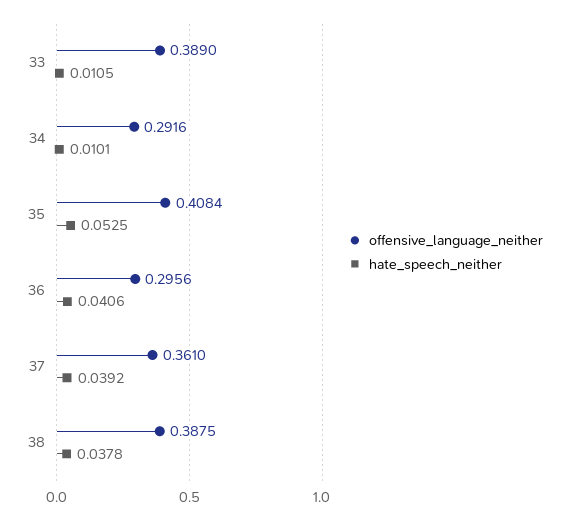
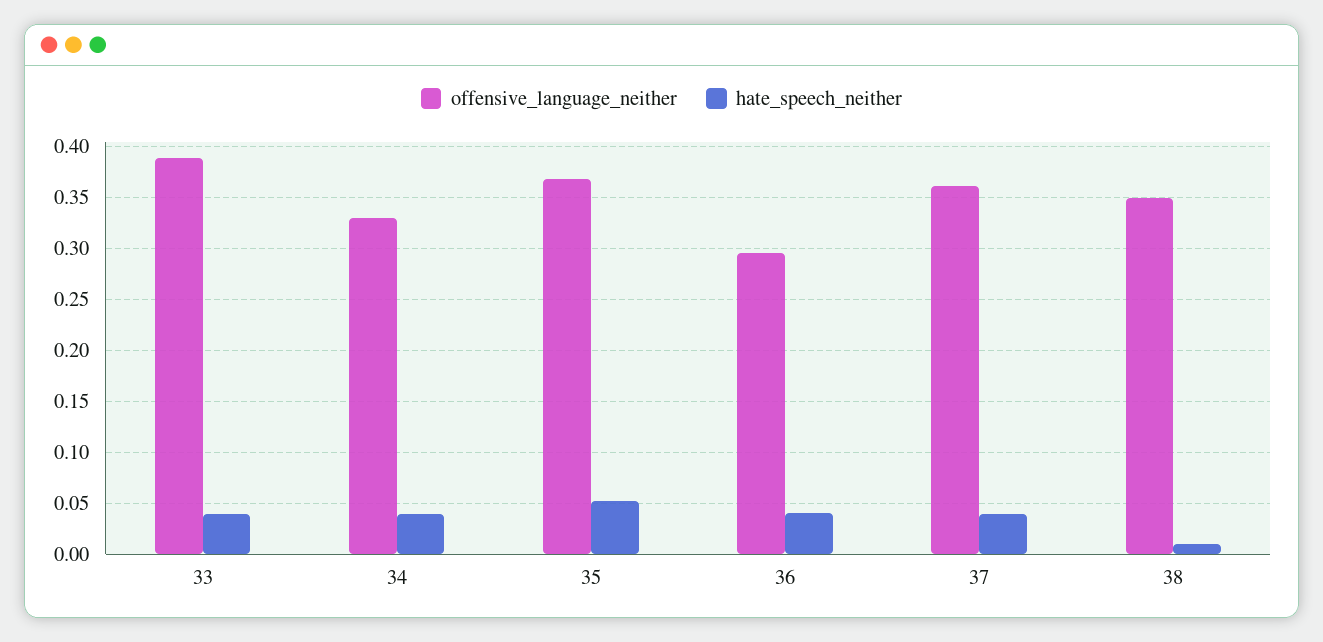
  {
    "offensive_language_neither": {
      "33": 0.389,
-     "34": 0.2916,
+     "34": 0.33,
-     "35": 0.4084,
+     "35": 0.37,
      "36": 0.2956,
      "37": 0.361,
-     "38": 0.3875
+     "38": 0.35
    },
    "hate_speech_neither": {
-     "33": 0.0105,
+     "33": 0.04,
-     "34": 0.0101,
+     "34": 0.04,
      "35": 0.0525,
      "36": 0.0406,
      "37": 0.0392,
-     "38": 0.0378
+     "38": 0.01
    }
  }

